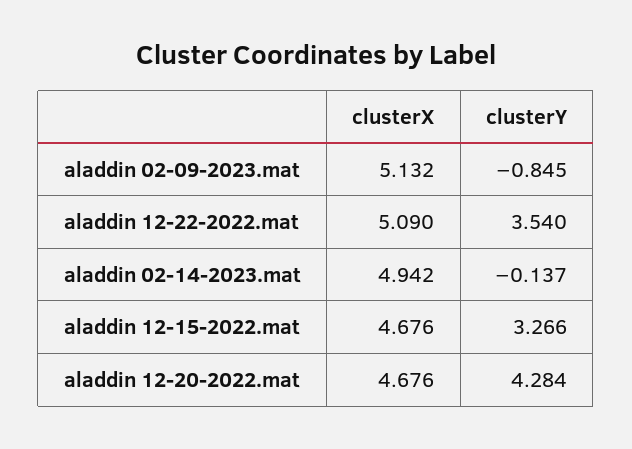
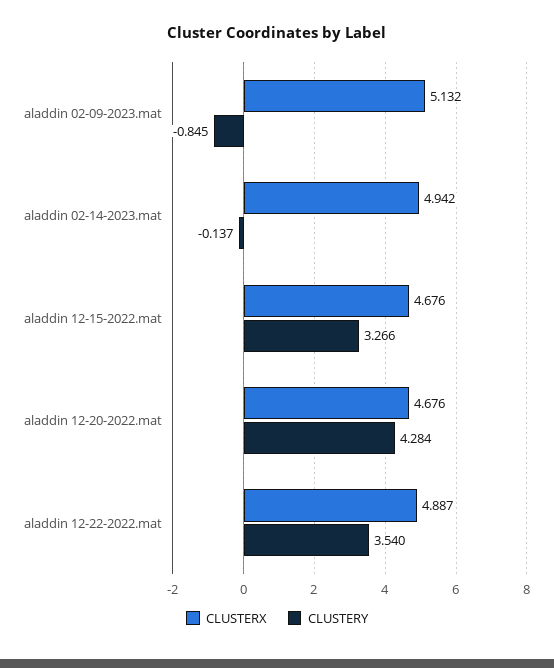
  {
    "clusterX": {
      "aladdin 02-09-2023.mat": 5.132,
-     "aladdin 12-22-2022.mat": 5.09,
+     "aladdin 12-22-2022.mat": 4.887,
      "aladdin 02-14-2023.mat": 4.942,
      "aladdin 12-15-2022.mat": 4.676,
      "aladdin 12-20-2022.mat": 4.676
    },
    "clusterY": {
      "aladdin 02-09-2023.mat": -0.845,
      "aladdin 12-22-2022.mat": 3.54,
      "aladdin 02-14-2023.mat": -0.137,
      "aladdin 12-15-2022.mat": 3.266,
      "aladdin 12-20-2022.mat": 4.284
    }
  }

